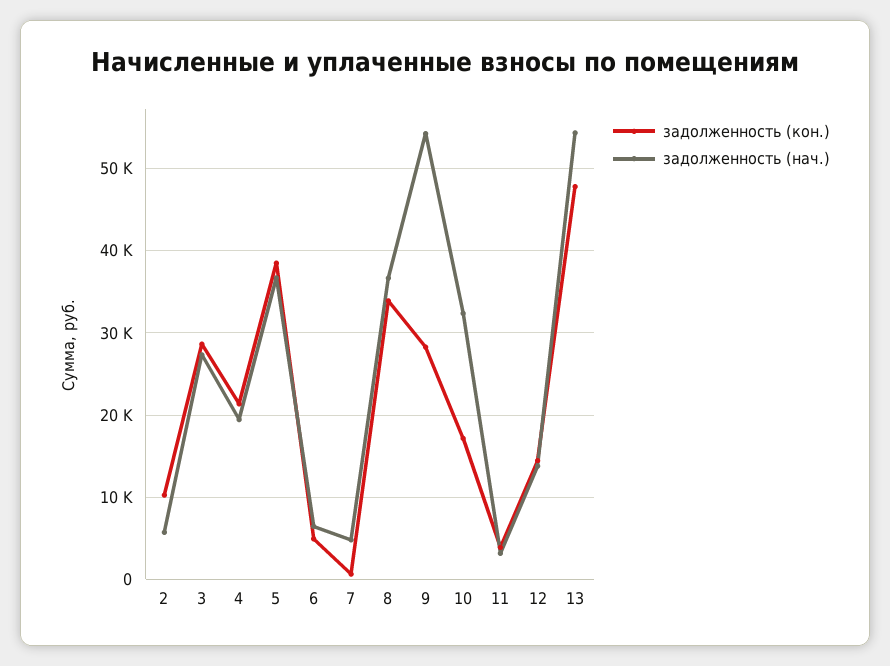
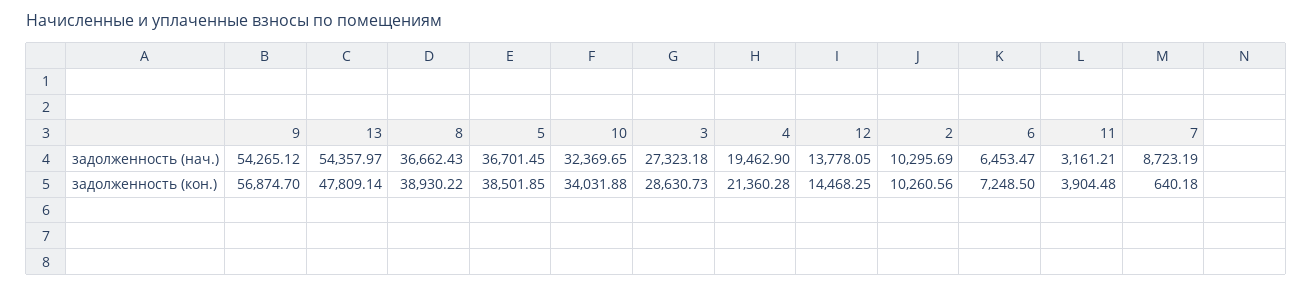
  {
    "задолженность (кон.)": {
      "2": 10260.56,
      "3": 28630.73,
      "4": 21360.28,
      "5": 38501.85,
-     "6": 5000,
+     "6": 7248.5,
      "7": 640.18,
-     "8": 34000,
+     "8": 38930.22,
-     "9": 28000,
+     "9": 56874.7,
-     "10": 17000,
+     "10": 34031.88,
      "11": 3904.48,
      "12": 14468.25,
      "13": 47809.14
    },
    "задолженность (нач.)": {
-     "2": 6000,
+     "2": 10295.69,
      "3": 27323.18,
      "4": 19462.9,
      "5": 36701.45,
      "6": 6453.47,
-     "7": 5000,
+     "7": 8723.19,
      "8": 36662.43,
      "9": 54265.12,
      "10": 32369.65,
      "11": 3161.21,
      "12": 13778.05,
      "13": 54357.97
    }
  }

